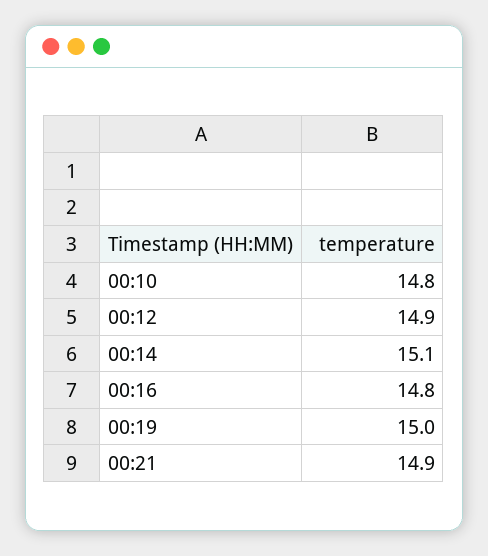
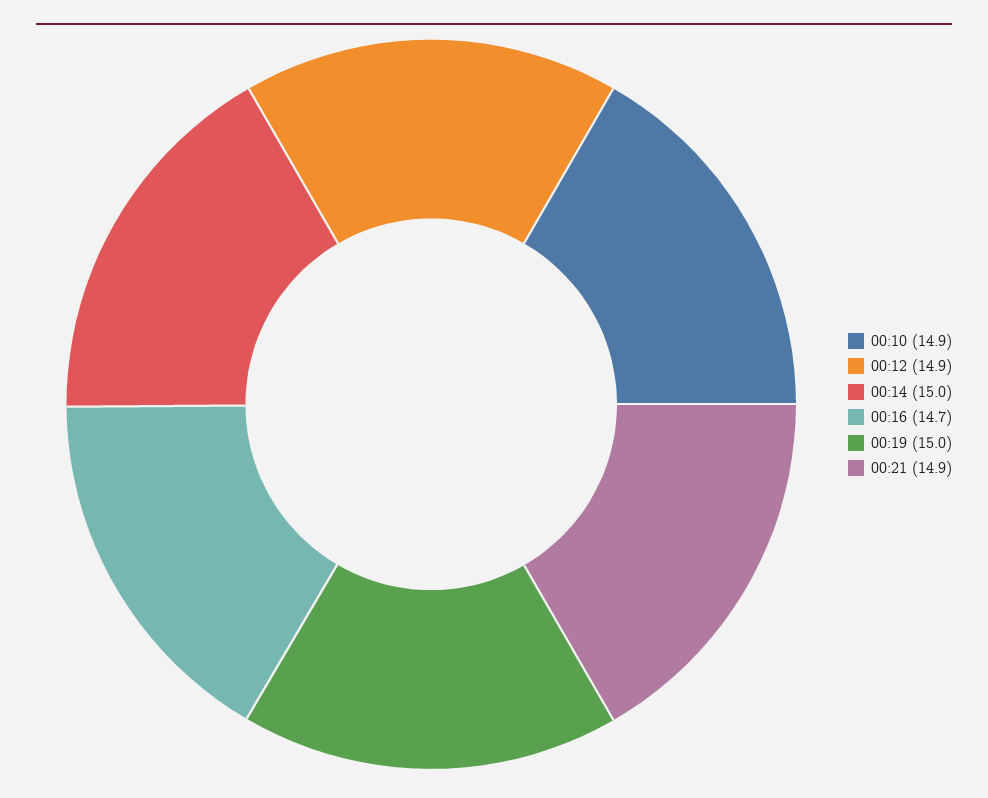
  {
-   "00:10": 14.8,
+   "00:10": 14.9,
    "00:12": 14.9,
-   "00:14": 15.1,
+   "00:14": 15,
-   "00:16": 14.8,
+   "00:16": 14.7,
    "00:19": 15,
    "00:21": 14.9
  }

